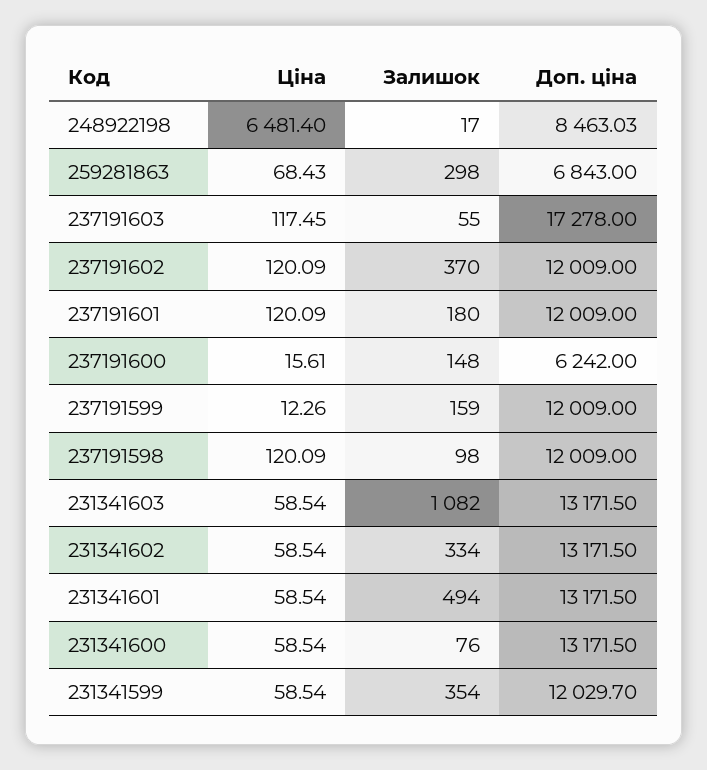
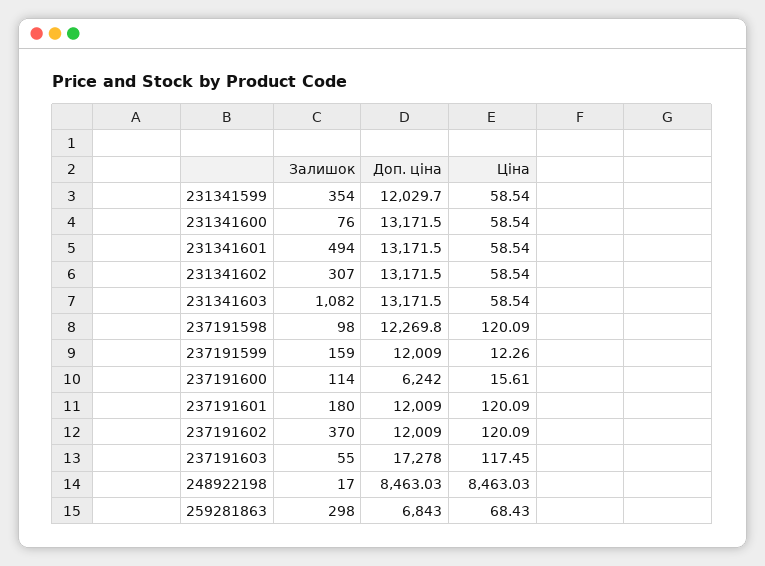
  {
    "Ціна": {
-     "248922198": 6481.4,
+     "248922198": 8463.03,
      "259281863": 68.43,
      "237191603": 117.45,
      "237191602": 120.09,
      "237191601": 120.09,
      "237191600": 15.61,
      "237191599": 12.26,
      "237191598": 120.09,
      "231341603": 58.54,
      "231341602": 58.54,
      "231341601": 58.54,
      "231341600": 58.54,
      "231341599": 58.54
    },
    "Залишок": {
      "248922198": 17,
      "259281863": 298,
      "237191603": 55,
      "237191602": 370,
      "237191601": 180,
-     "237191600": 148,
+     "237191600": 114,
      "237191599": 159,
      "237191598": 98,
      "231341603": 1082,
-     "231341602": 334,
+     "231341602": 307,
      "231341601": 494,
      "231341600": 76,
      "231341599": 354
    },
    "Доп. ціна": {
      "248922198": 8463.03,
      "259281863": 6843,
      "237191603": 17278,
      "237191602": 12009,
      "237191601": 12009,
      "237191600": 6242,
      "237191599": 12009,
-     "237191598": 12009,
+     "237191598": 12269.8,
      "231341603": 13171.5,
      "231341602": 13171.5,
      "231341601": 13171.5,
      "231341600": 13171.5,
      "231341599": 12029.7
    }
  }

